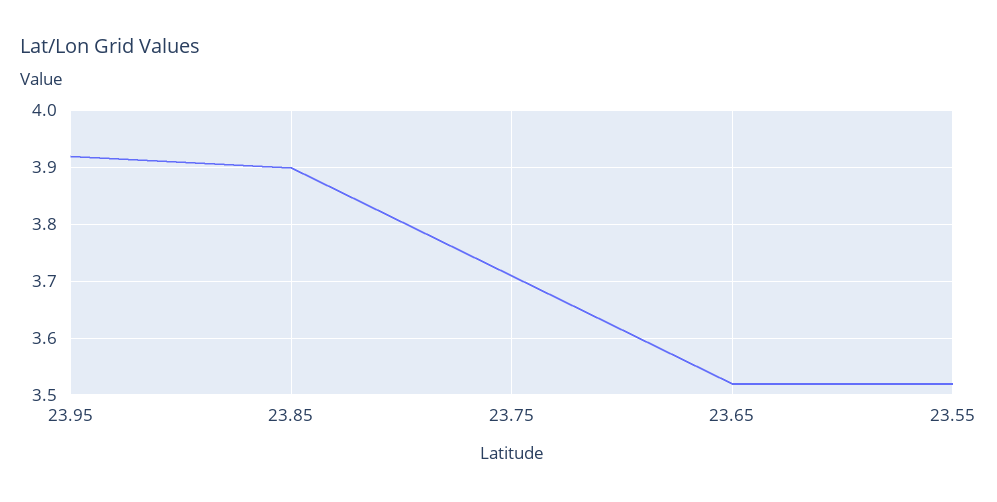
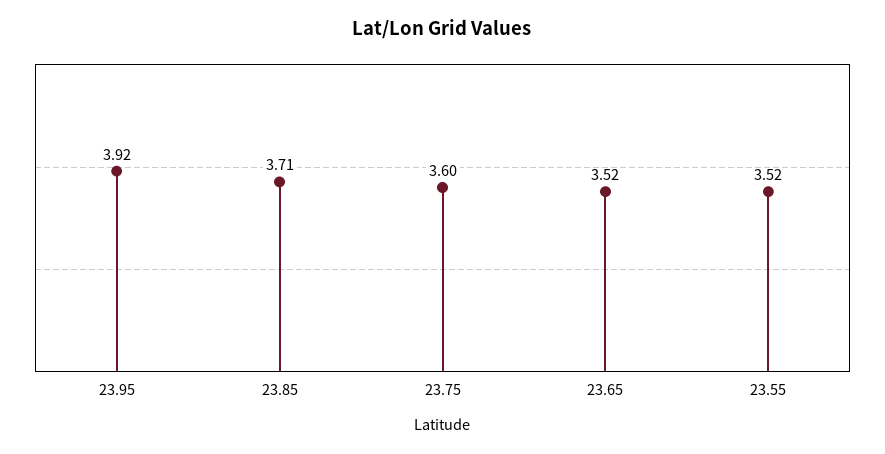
  {
    "23.95": 3.92,
-   "23.85": 3.9,
+   "23.85": 3.71,
-   "23.75": 3.7,
+   "23.75": 3.6,
    "23.65": 3.52,
    "23.55": 3.52
  }

